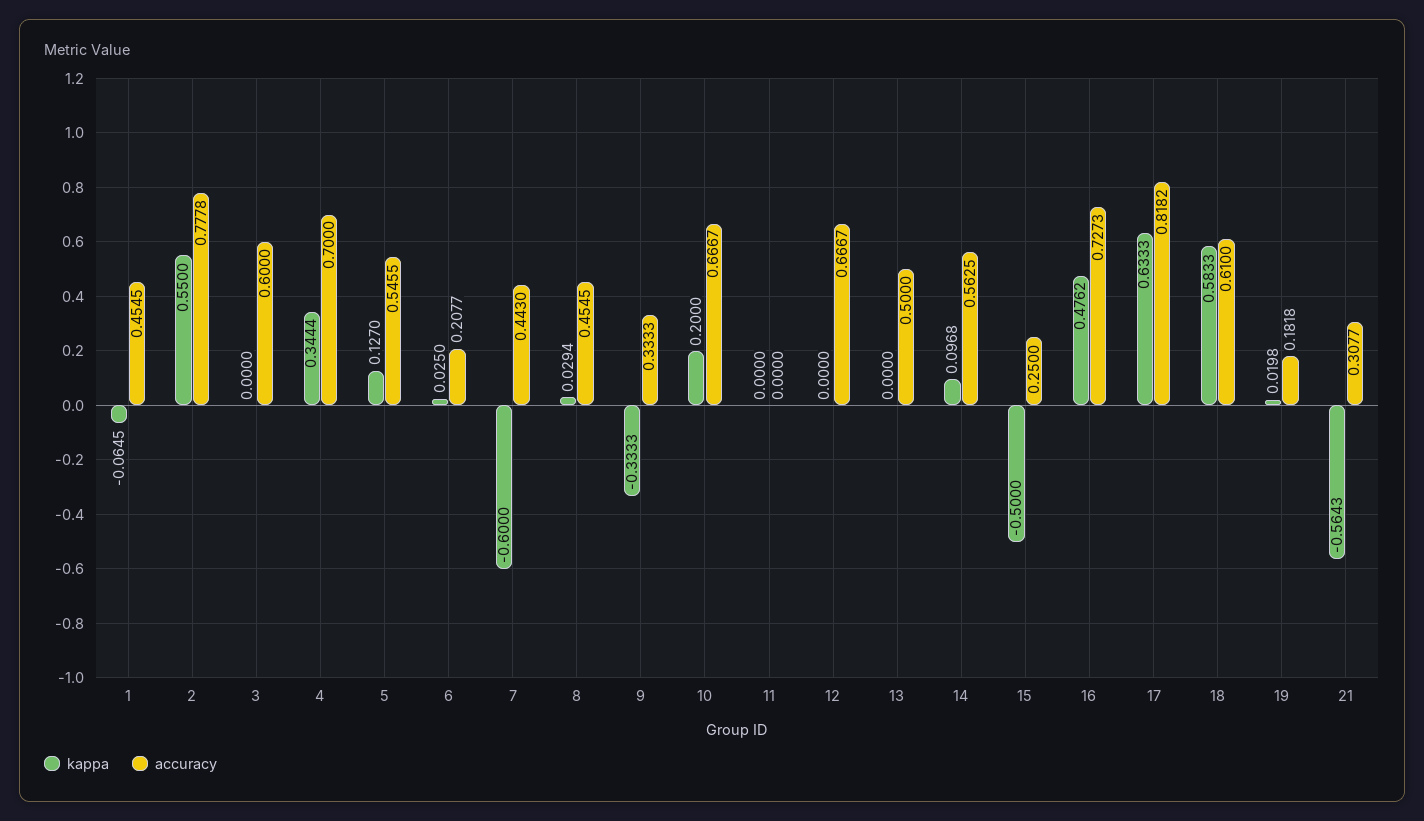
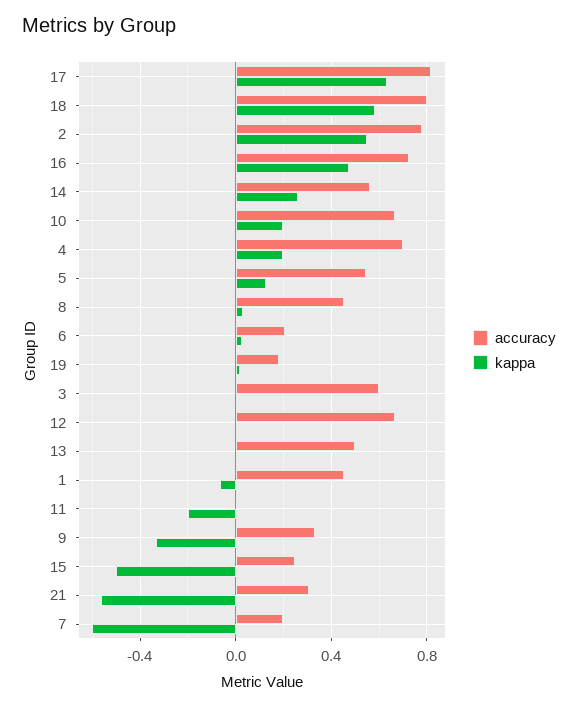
  {
    "kappa": {
      "1": -0.0645,
      "2": 0.55,
      "3": 0,
-     "4": 0.3444,
+     "4": 0.2,
      "5": 0.127,
      "6": 0.025,
      "7": -0.6,
      "8": 0.0294,
      "9": -0.3333,
      "10": 0.2,
-     "11": 0,
+     "11": -0.2,
      "12": 0,
      "13": 0,
-     "14": 0.0968,
+     "14": 0.25,
      "15": -0.5,
      "16": 0.4762,
      "17": 0.6333,
      "18": 0.5833,
      "19": 0.0198,
      "21": -0.5643
    },
    "accuracy": {
      "1": 0.4545,
      "2": 0.7778,
      "3": 0.6,
      "4": 0.7,
      "5": 0.5455,
      "6": 0.2077,
-     "7": 0.443,
+     "7": 0.2,
      "8": 0.4545,
      "9": 0.3333,
      "10": 0.6667,
      "11": 0,
      "12": 0.6667,
      "13": 0.5,
      "14": 0.5625,
      "15": 0.25,
      "16": 0.7273,
      "17": 0.8182,
-     "18": 0.61,
+     "18": 0.8,
      "19": 0.1818,
      "21": 0.3077
    }
  }

